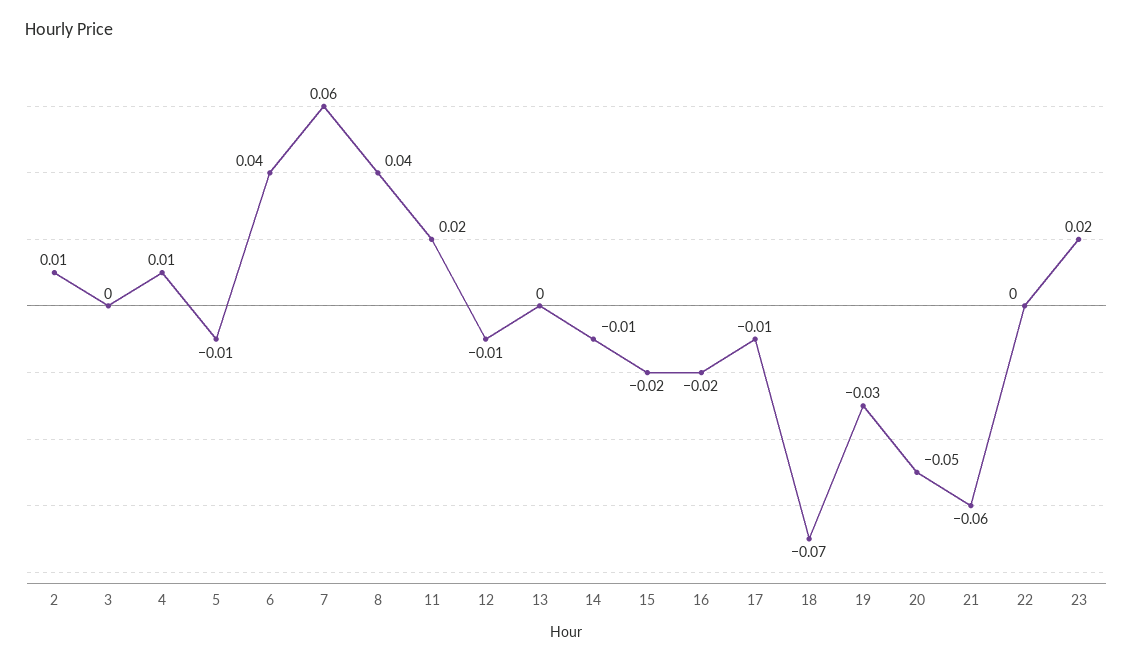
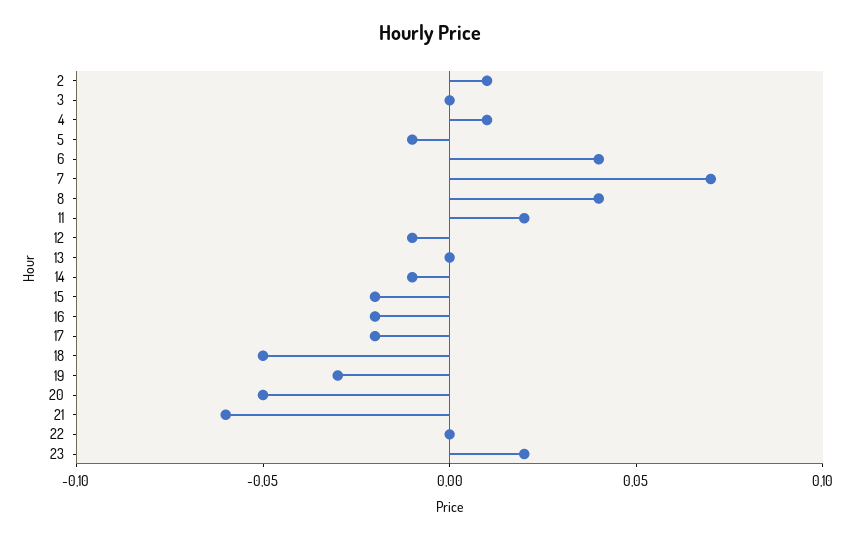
  {
    "2": 0.01,
    "3": 0,
    "4": 0.01,
    "5": -0.01,
    "6": 0.04,
-   "7": 0.06,
+   "7": 0.07,
    "8": 0.04,
    "11": 0.02,
    "12": -0.01,
    "13": 0,
    "14": -0.01,
    "15": -0.02,
    "16": -0.02,
-   "17": -0.01,
+   "17": -0.02,
-   "18": -0.07,
+   "18": -0.05,
    "19": -0.03,
    "20": -0.05,
    "21": -0.06,
    "22": 0,
    "23": 0.02
  }

